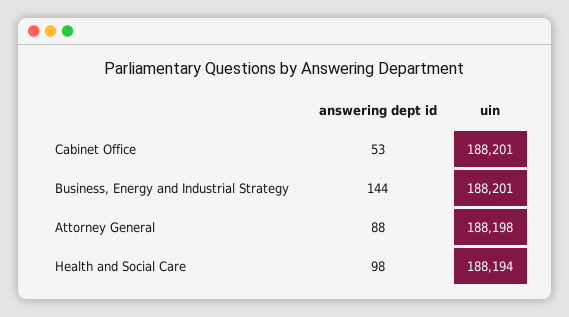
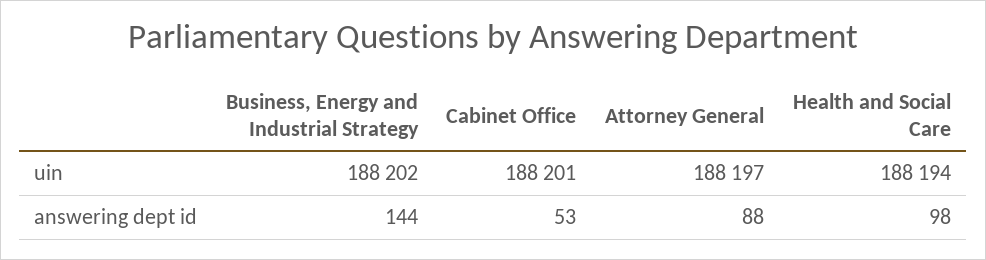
  {
    "answering dept id": {
      "Cabinet Office": 53,
      "Business, Energy and Industrial Strategy": 144,
      "Attorney General": 88,
      "Health and Social Care": 98
    },
    "uin": {
      "Cabinet Office": 188201,
-     "Business, Energy and Industrial Strategy": 188201,
+     "Business, Energy and Industrial Strategy": 188202,
-     "Attorney General": 188198,
+     "Attorney General": 188197,
      "Health and Social Care": 188194
    }
  }

